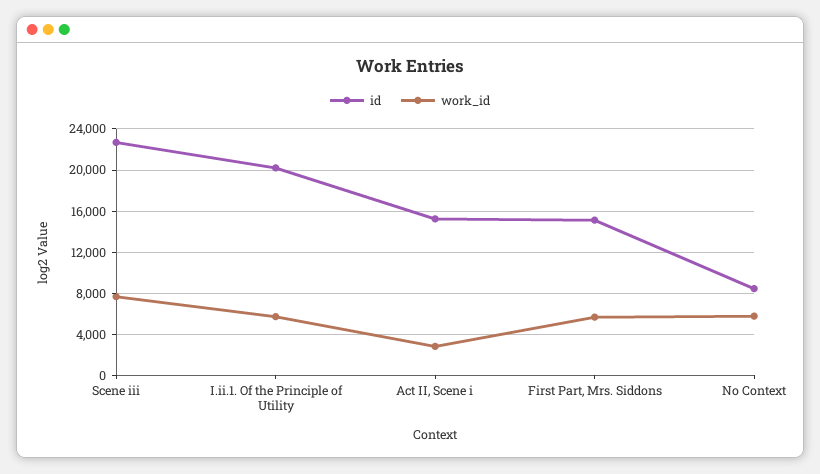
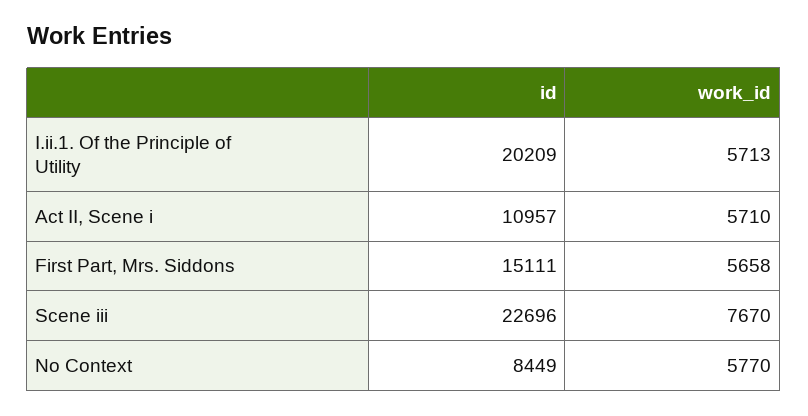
  {
    "id": {
      "Scene iii": 22696,
      "I.ii.1. Of the Principle of Utility": 20209,
-     "Act II, Scene i": 15000,
+     "Act II, Scene i": 10957,
      "First Part, Mrs. Siddons": 15111,
      "No Context": 8449
    },
    "work_id": {
      "Scene iii": 7670,
      "I.ii.1. Of the Principle of Utility": 5713,
-     "Act II, Scene i": 3000,
+     "Act II, Scene i": 5710,
      "First Part, Mrs. Siddons": 5658,
      "No Context": 5770
    }
  }

